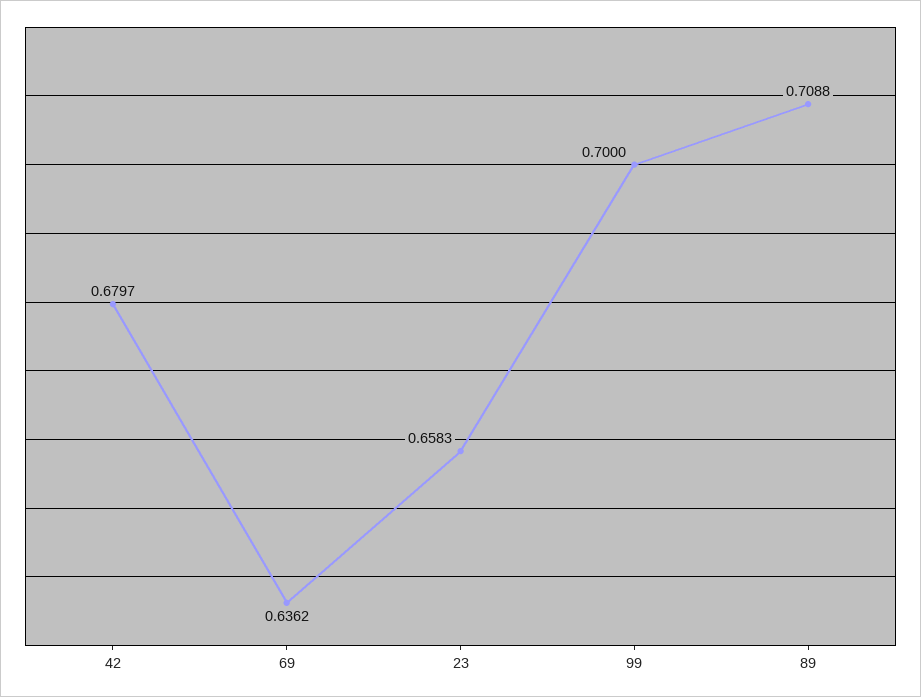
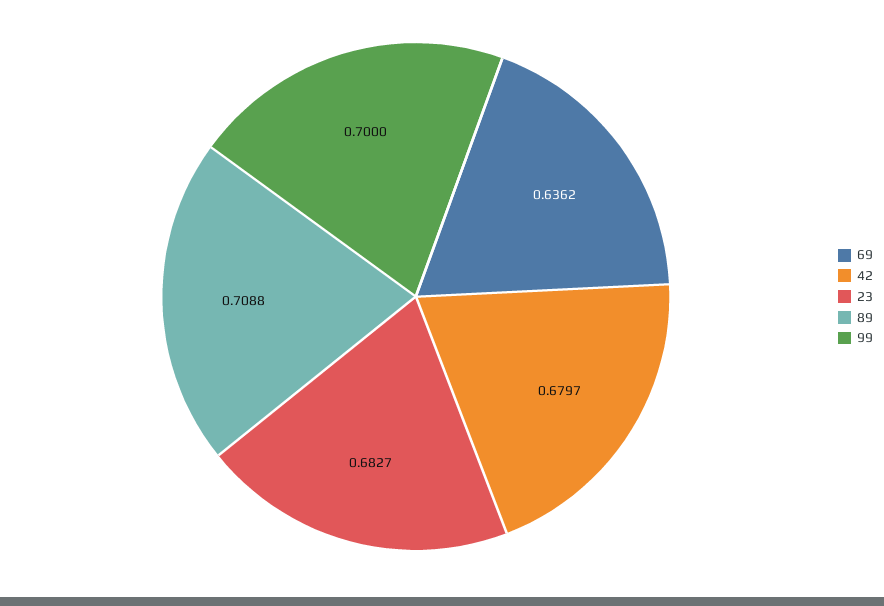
  {
    "42": 0.6797,
    "69": 0.6362,
-   "23": 0.6583,
+   "23": 0.6827,
    "99": 0.7,
    "89": 0.7088
  }

